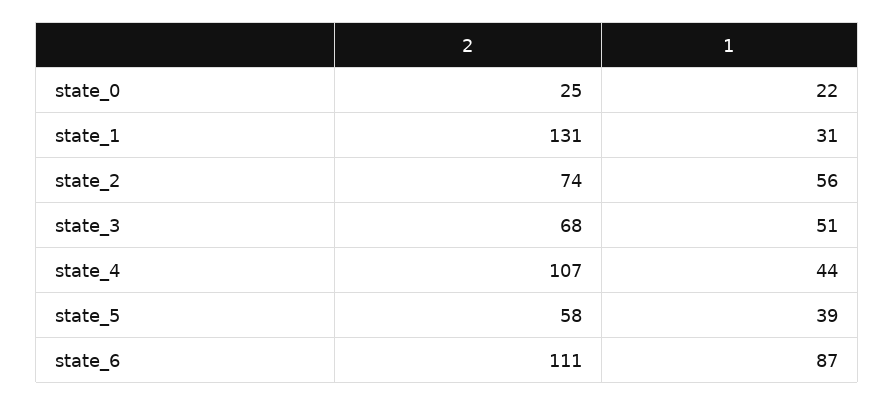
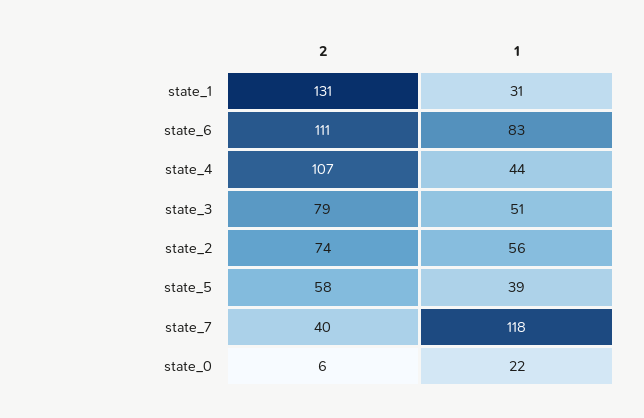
  {
    "2": {
-     "state_0": 25,
+     "state_0": 6,
      "state_1": 131,
      "state_2": 74,
-     "state_3": 68,
+     "state_3": 79,
      "state_4": 107,
      "state_5": 58,
-     "state_6": 111
+     "state_6": 111,
+     "state_7": 40
    },
    "1": {
      "state_0": 22,
      "state_1": 31,
      "state_2": 56,
      "state_3": 51,
      "state_4": 44,
      "state_5": 39,
-     "state_6": 87
+     "state_6": 83,
+     "state_7": 118
    }
  }

